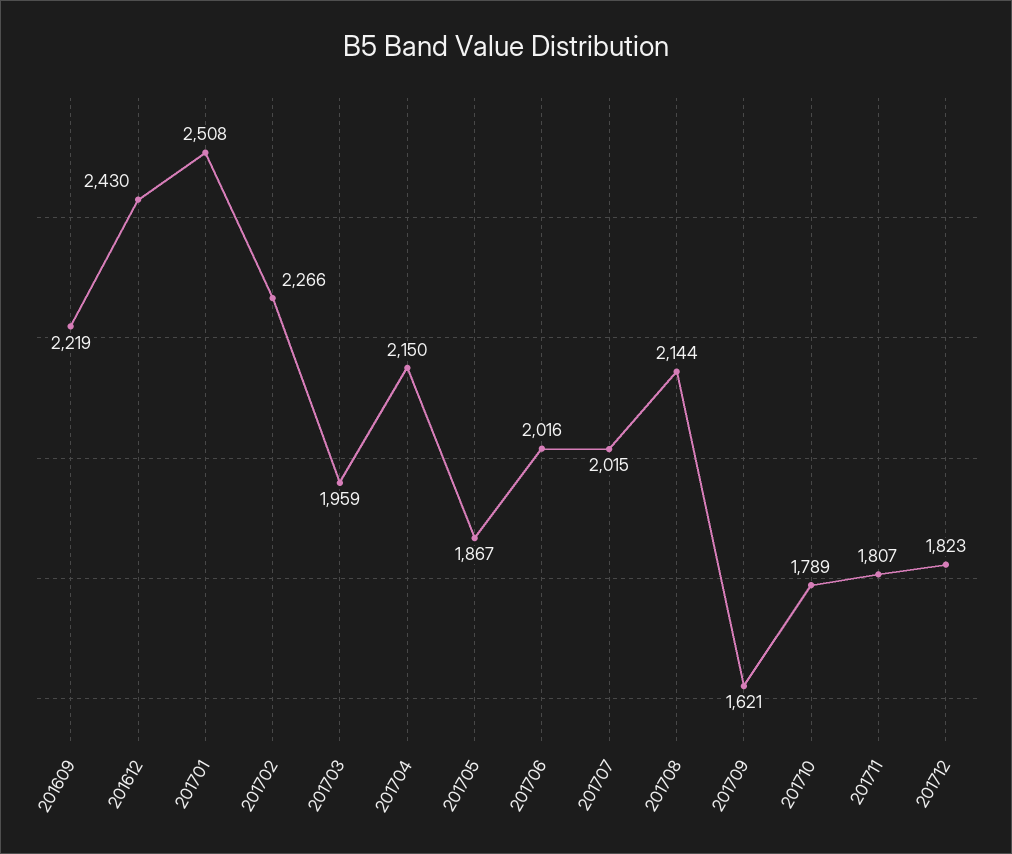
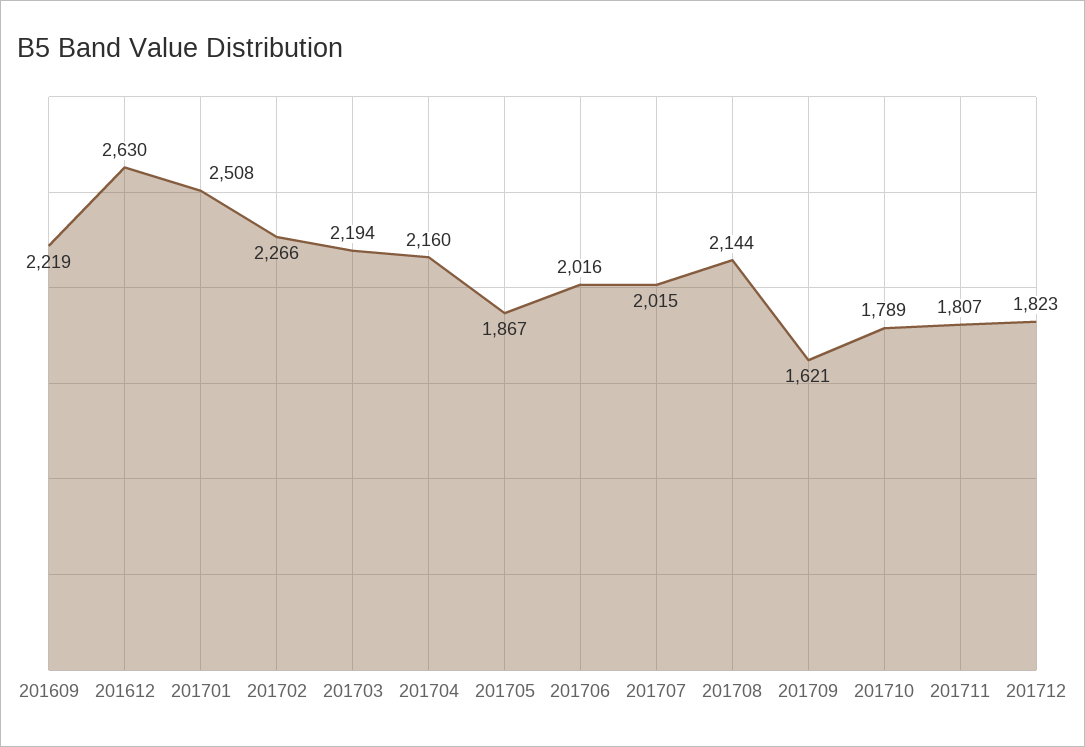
  {
    "201609": 2219,
-   "201612": 2430,
+   "201612": 2630,
    "201701": 2508,
    "201702": 2266,
-   "201703": 1959,
+   "201703": 2194,
-   "201704": 2150,
+   "201704": 2160,
    "201705": 1867,
    "201706": 2016,
    "201707": 2015,
    "201708": 2144,
    "201709": 1621,
    "201710": 1789,
    "201711": 1807,
    "201712": 1823
  }

